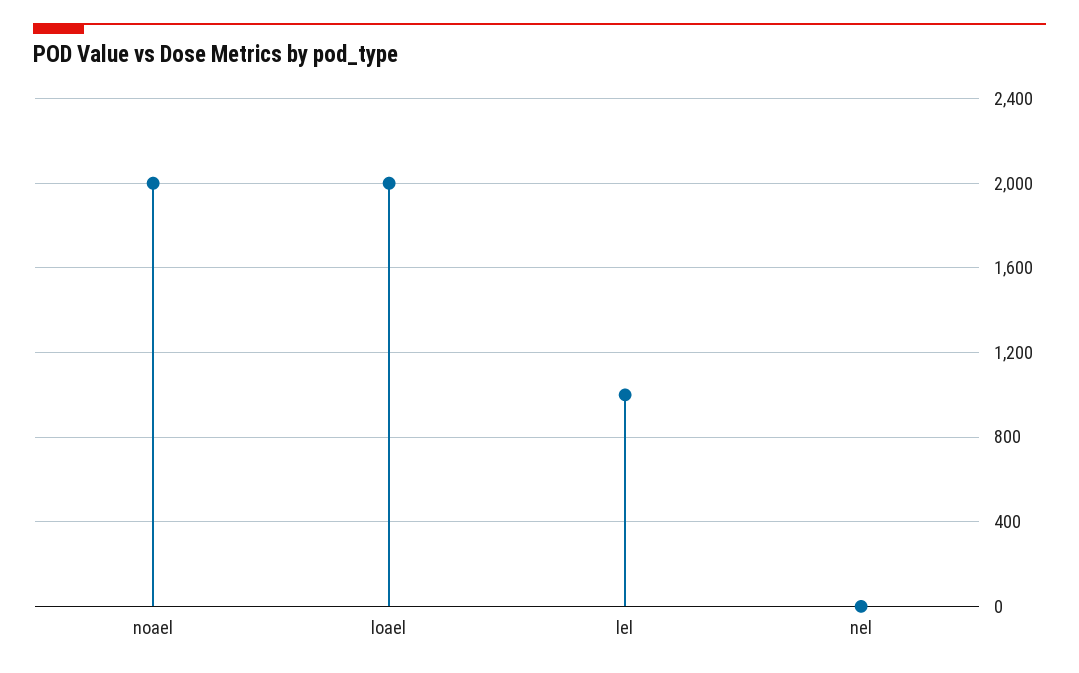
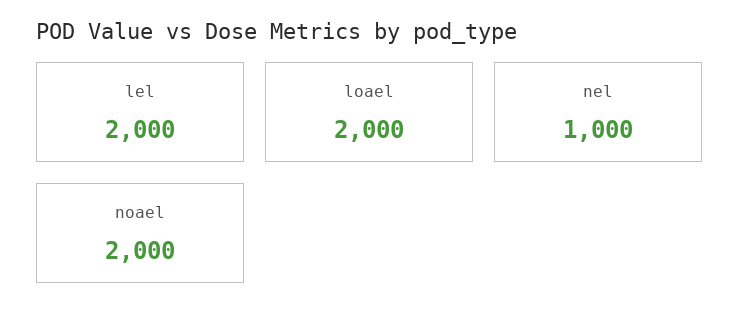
  {
    "noael": 2000,
    "loael": 2000,
-   "lel": 1000,
+   "lel": 2000,
-   "nel": 0
+   "nel": 1000
  }

